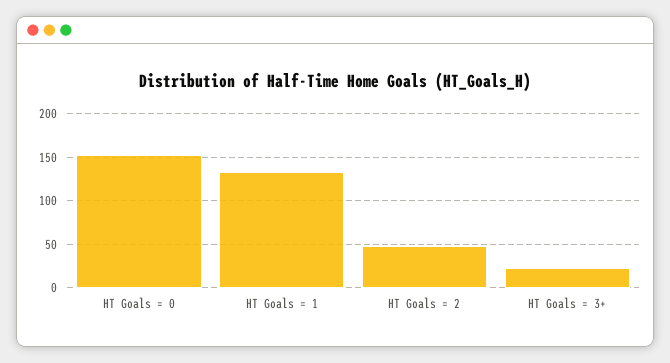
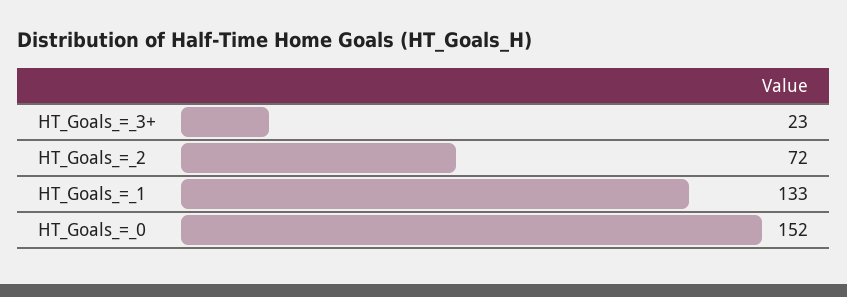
  {
    "HT Goals = 0": 152,
    "HT Goals = 1": 133,
-   "HT Goals = 2": 50,
+   "HT Goals = 2": 72,
    "HT Goals = 3+": 23
  }

